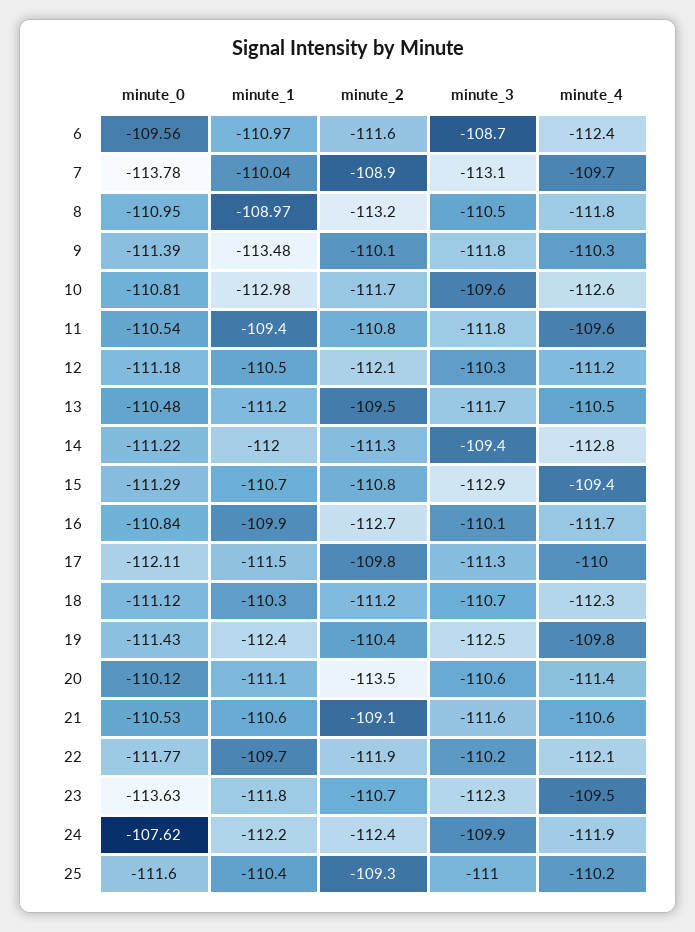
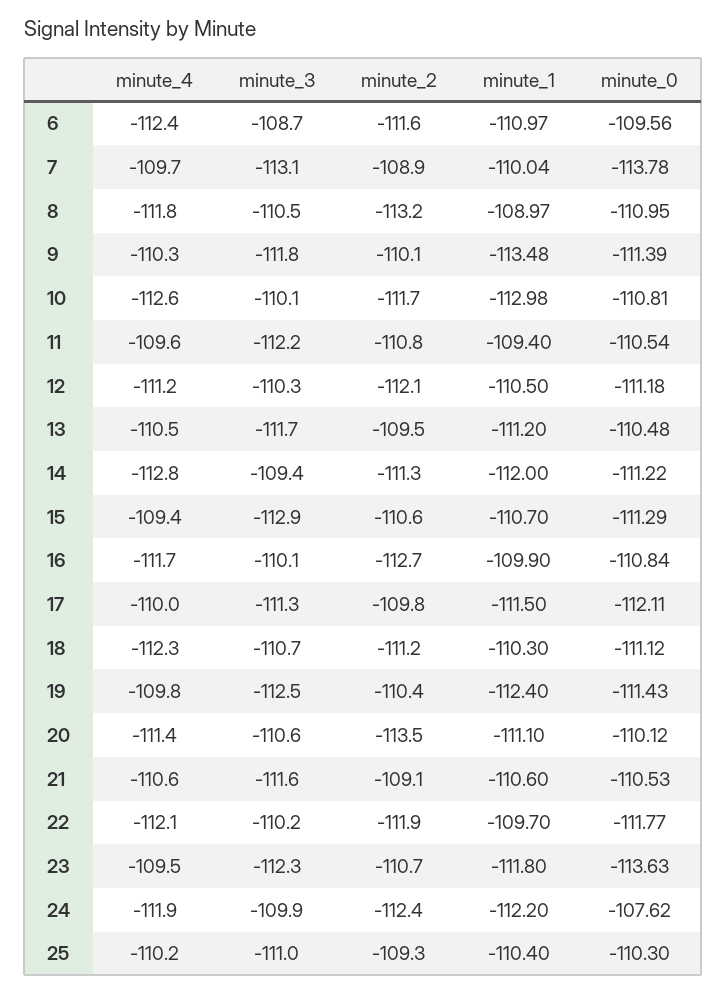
  {
    "minute_0": {
      "6": -109.56,
      "7": -113.78,
      "8": -110.95,
      "9": -111.39,
      "10": -110.81,
      "11": -110.54,
      "12": -111.18,
      "13": -110.48,
      "14": -111.22,
      "15": -111.29,
      "16": -110.84,
      "17": -112.11,
      "18": -111.12,
      "19": -111.43,
      "20": -110.12,
      "21": -110.53,
      "22": -111.77,
      "23": -113.63,
      "24": -107.62,
-     "25": -111.6
+     "25": -110.3
    },
    "minute_1": {
      "6": -110.97,
      "7": -110.04,
      "8": -108.97,
      "9": -113.48,
      "10": -112.98,
      "11": -109.4,
      "12": -110.5,
      "13": -111.2,
      "14": -112,
      "15": -110.7,
      "16": -109.9,
      "17": -111.5,
      "18": -110.3,
      "19": -112.4,
      "20": -111.1,
      "21": -110.6,
      "22": -109.7,
      "23": -111.8,
      "24": -112.2,
      "25": -110.4
    },
    "minute_2": {
      "6": -111.6,
      "7": -108.9,
      "8": -113.2,
      "9": -110.1,
      "10": -111.7,
      "11": -110.8,
      "12": -112.1,
      "13": -109.5,
      "14": -111.3,
-     "15": -110.8,
+     "15": -110.6,
      "16": -112.7,
      "17": -109.8,
      "18": -111.2,
      "19": -110.4,
      "20": -113.5,
      "21": -109.1,
      "22": -111.9,
      "23": -110.7,
      "24": -112.4,
      "25": -109.3
    },
    "minute_3": {
      "6": -108.7,
      "7": -113.1,
      "8": -110.5,
      "9": -111.8,
-     "10": -109.6,
+     "10": -110.1,
-     "11": -111.8,
+     "11": -112.2,
      "12": -110.3,
      "13": -111.7,
      "14": -109.4,
      "15": -112.9,
      "16": -110.1,
      "17": -111.3,
      "18": -110.7,
      "19": -112.5,
      "20": -110.6,
      "21": -111.6,
      "22": -110.2,
      "23": -112.3,
      "24": -109.9,
      "25": -111
    },
    "minute_4": {
      "6": -112.4,
      "7": -109.7,
      "8": -111.8,
      "9": -110.3,
      "10": -112.6,
      "11": -109.6,
      "12": -111.2,
      "13": -110.5,
      "14": -112.8,
      "15": -109.4,
      "16": -111.7,
      "17": -110,
      "18": -112.3,
      "19": -109.8,
      "20": -111.4,
      "21": -110.6,
      "22": -112.1,
      "23": -109.5,
      "24": -111.9,
      "25": -110.2
    }
  }

